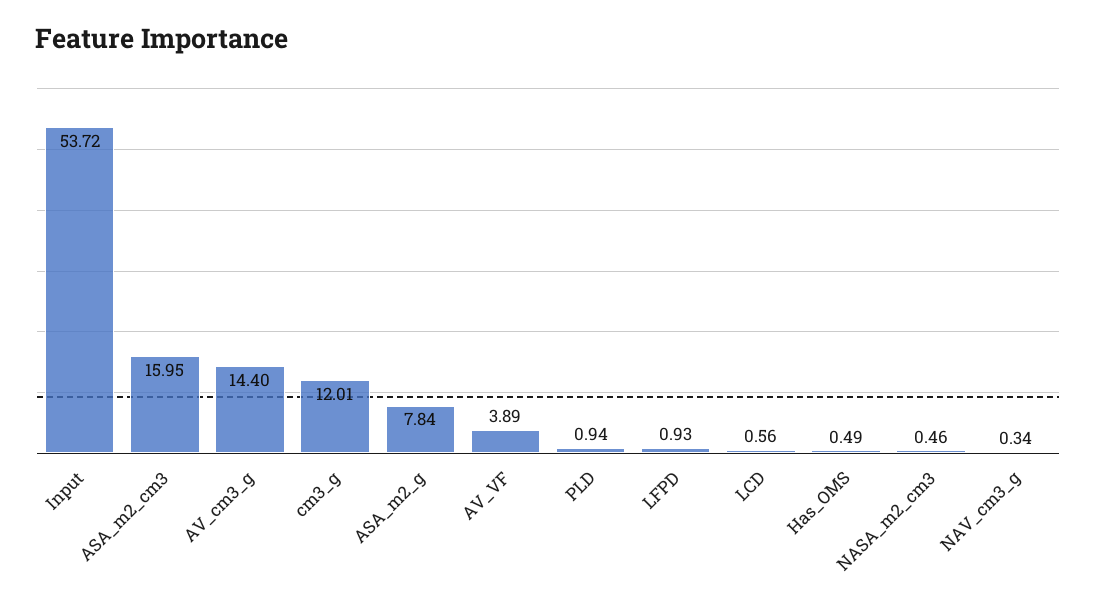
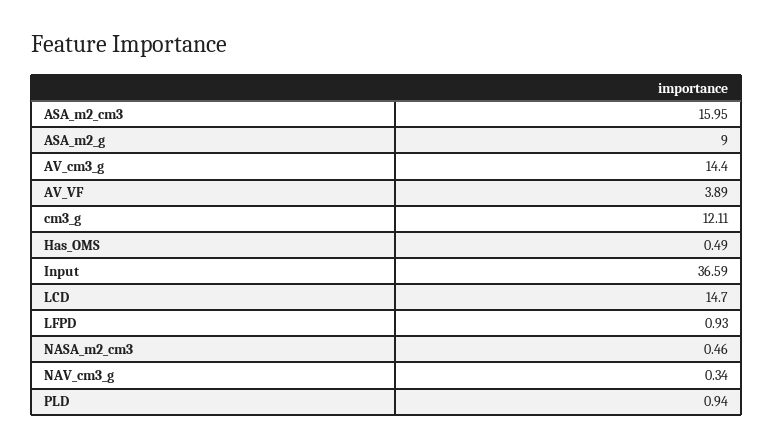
  {
-   "Input": 53.72,
+   "Input": 36.59,
    "ASA_m2_cm3": 15.95,
    "AV_cm3_g": 14.4,
-   "cm3_g": 12.01,
+   "cm3_g": 12.11,
-   "ASA_m2_g": 7.84,
+   "ASA_m2_g": 9,
    "AV_VF": 3.89,
    "PLD": 0.94,
    "LFPD": 0.93,
-   "LCD": 0.56,
+   "LCD": 14.7,
    "Has_OMS": 0.49,
    "NASA_m2_cm3": 0.46,
    "NAV_cm3_g": 0.34
  }

